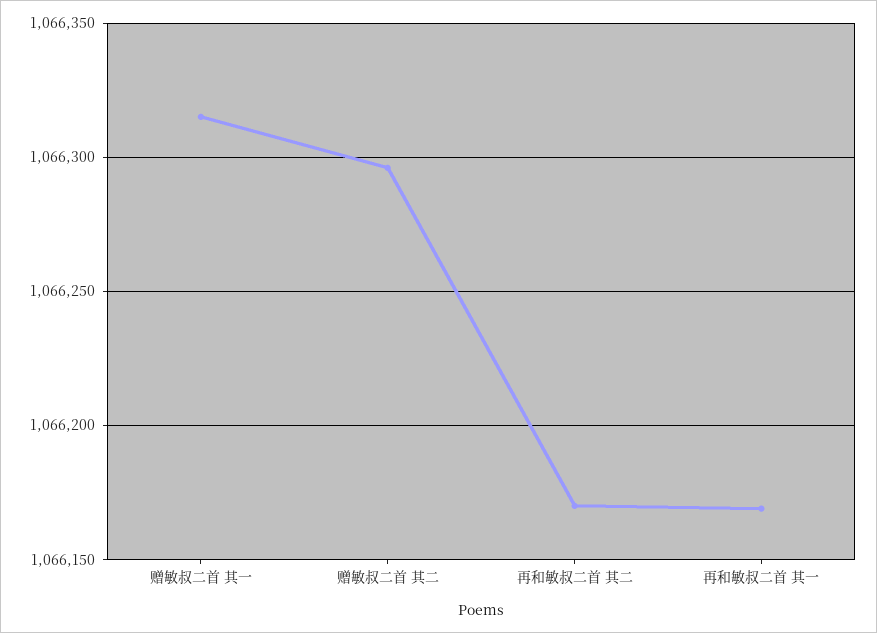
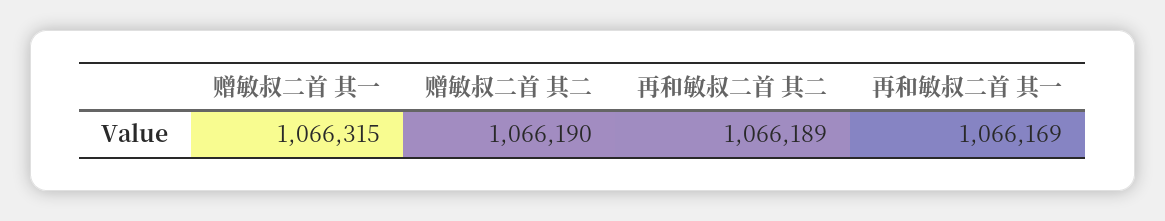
  {
    "赠敏叔二首 其一": 1066315,
-   "赠敏叔二首 其二": 1066295,
+   "赠敏叔二首 其二": 1066190,
-   "再和敏叔二首 其二": 1066170,
+   "再和敏叔二首 其二": 1066189,
    "再和敏叔二首 其一": 1066169
  }

